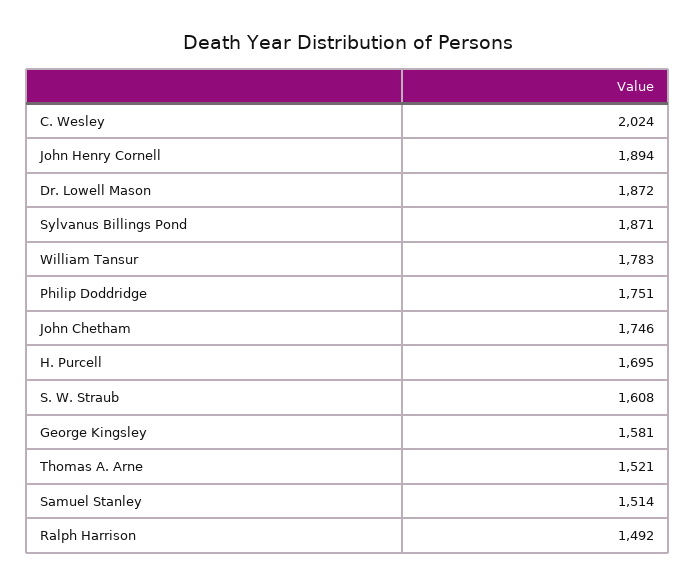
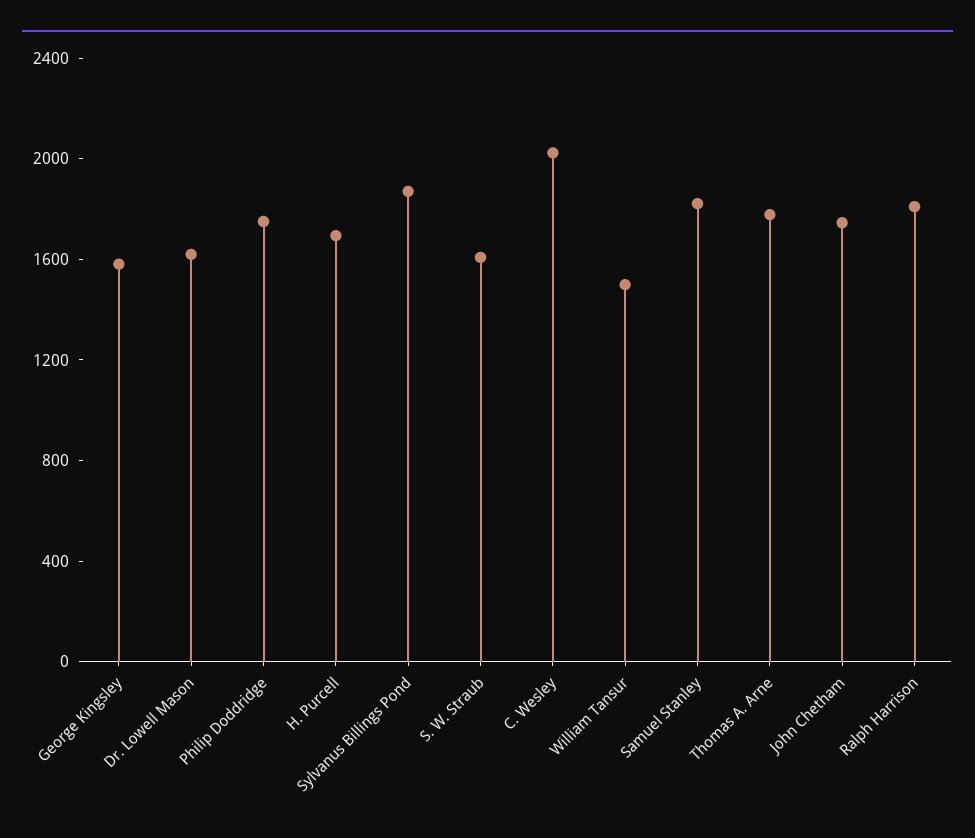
  {
    "C. Wesley": 2024,
-   "John Henry Cornell": 1894,
-   "Dr. Lowell Mason": 1872,
+   "Dr. Lowell Mason": 1600,
    "Sylvanus Billings Pond": 1871,
-   "William Tansur": 1783,
+   "William Tansur": 1500,
    "Philip Doddridge": 1751,
    "John Chetham": 1746,
    "H. Purcell": 1695,
    "S. W. Straub": 1608,
    "George Kingsley": 1581,
-   "Thomas A. Arne": 1521,
+   "Thomas A. Arne": 1800,
-   "Samuel Stanley": 1514,
+   "Samuel Stanley": 1800,
-   "Ralph Harrison": 1492
+   "Ralph Harrison": 1800
  }

